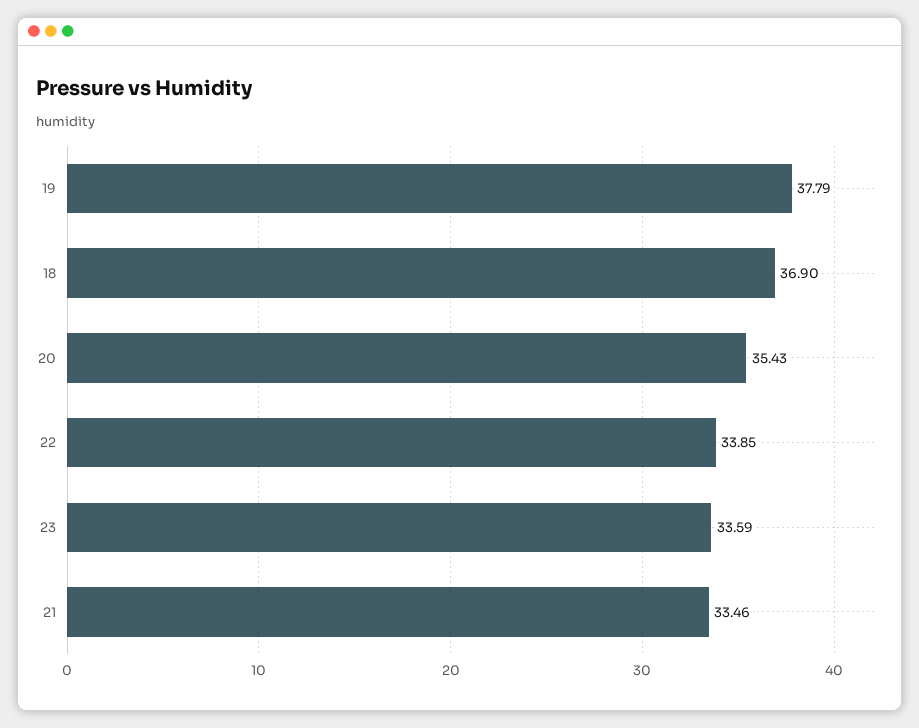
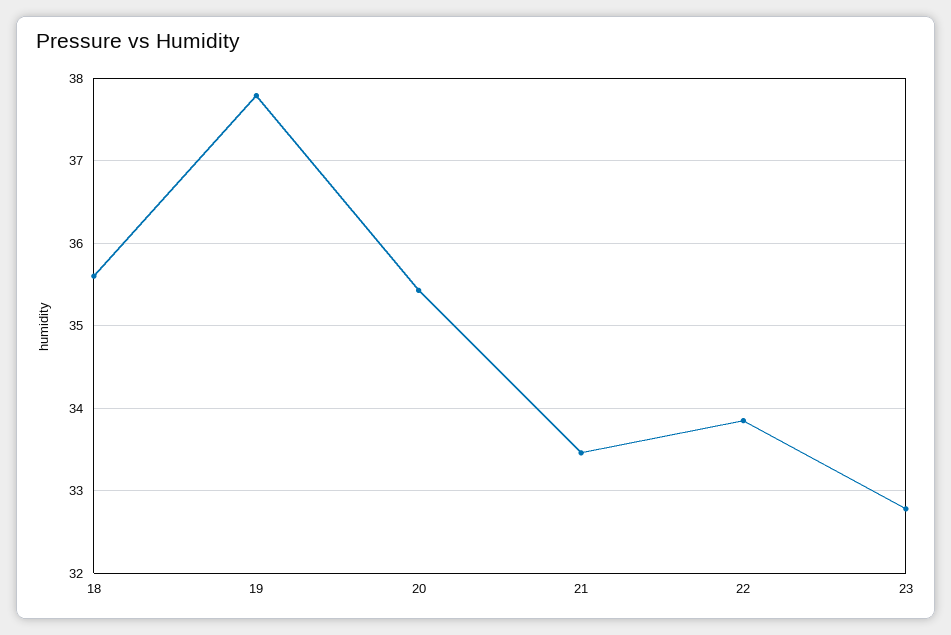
  {
    "19": 37.79,
-   "18": 36.9,
+   "18": 35.6,
    "20": 35.43,
    "22": 33.85,
-   "23": 33.59,
+   "23": 32.8,
    "21": 33.46
  }

